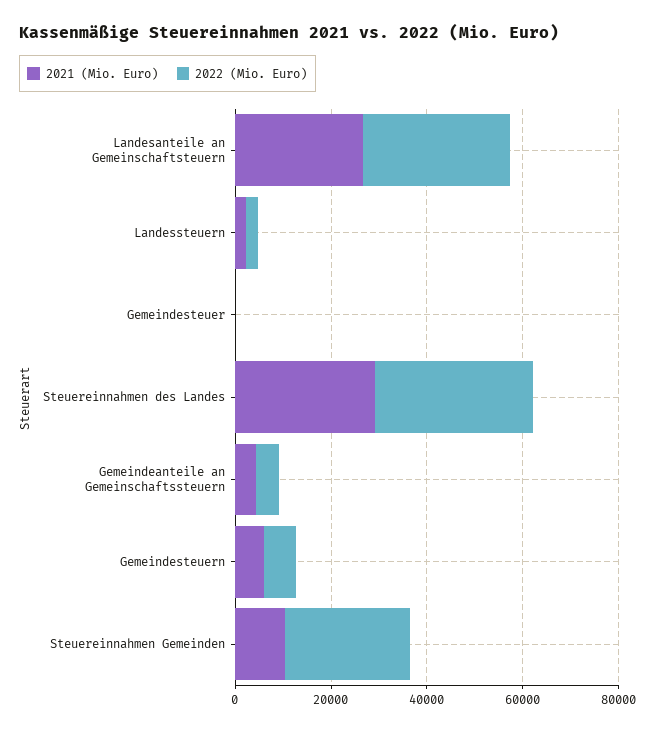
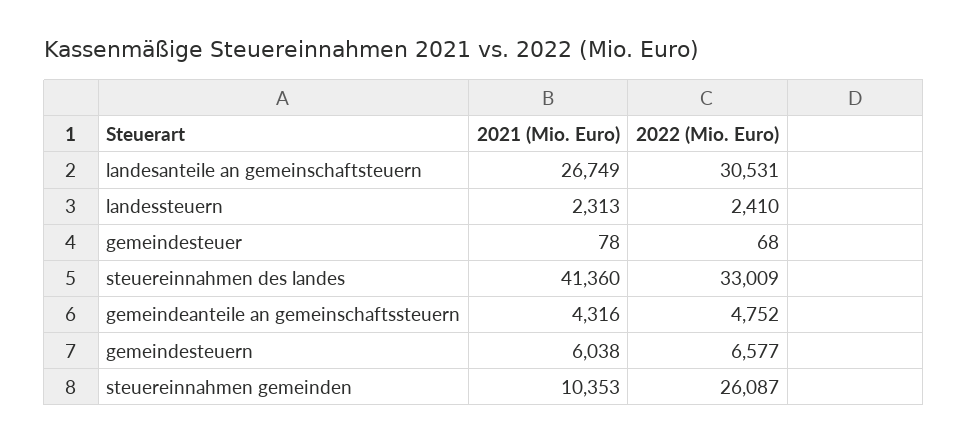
  {
    "2021 (Mio. Euro)": {
      "Landesanteile an Gemeinschaftsteuern": 26749,
      "Landessteuern": 2313,
      "Gemeindesteuer": 78,
-     "Steuereinnahmen des Landes": 30000,
+     "Steuereinnahmen des Landes": 41360,
      "Gemeindeanteile an Gemeinschaftssteuern": 4316,
      "Gemeindesteuern": 6038,
      "Steuereinnahmen Gemeinden": 10353
    },
    "2022 (Mio. Euro)": {
      "Landesanteile an Gemeinschaftsteuern": 30531,
      "Landessteuern": 2410,
      "Gemeindesteuer": 68,
      "Steuereinnahmen des Landes": 33009,
      "Gemeindeanteile an Gemeinschaftssteuern": 4752,
      "Gemeindesteuern": 6577,
      "Steuereinnahmen Gemeinden": 26087
    }
  }

